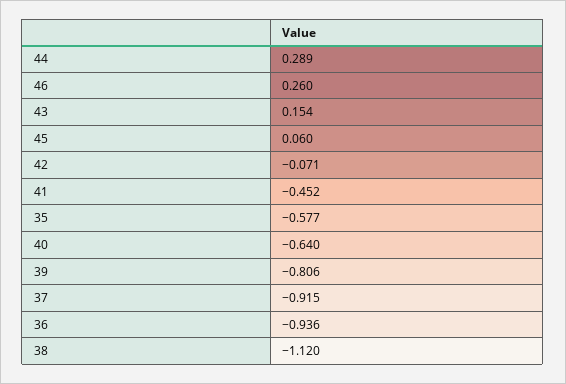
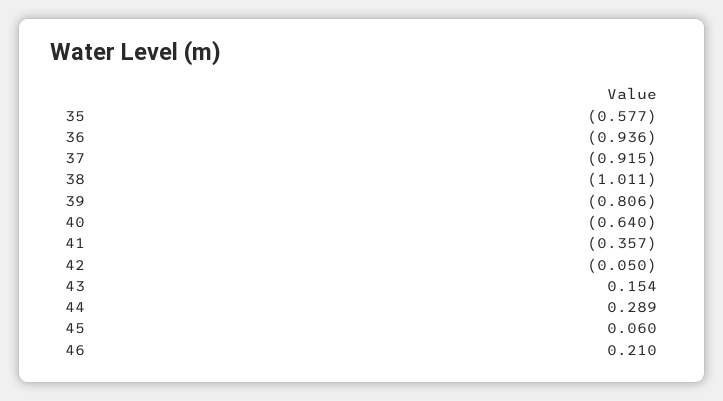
  {
    "44": 0.289,
-   "46": 0.26,
+   "46": 0.21,
    "43": 0.154,
    "45": 0.06,
-   "42": -0.071,
+   "42": -0.05,
-   "41": -0.452,
+   "41": -0.357,
    "35": -0.577,
    "40": -0.64,
    "39": -0.806,
    "37": -0.915,
    "36": -0.936,
-   "38": -1.12
+   "38": -1.011
  }

